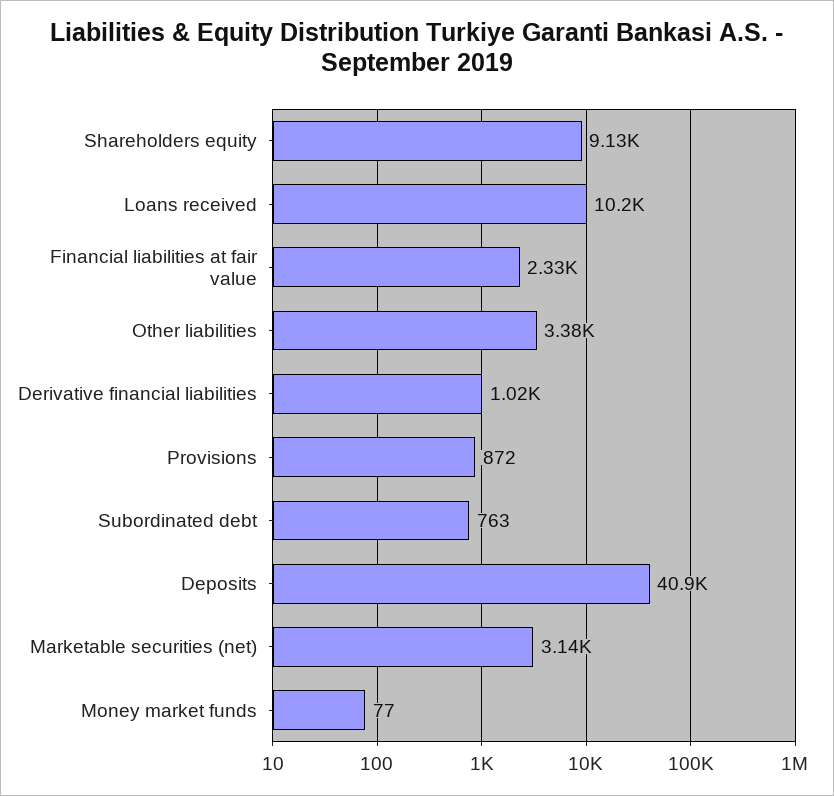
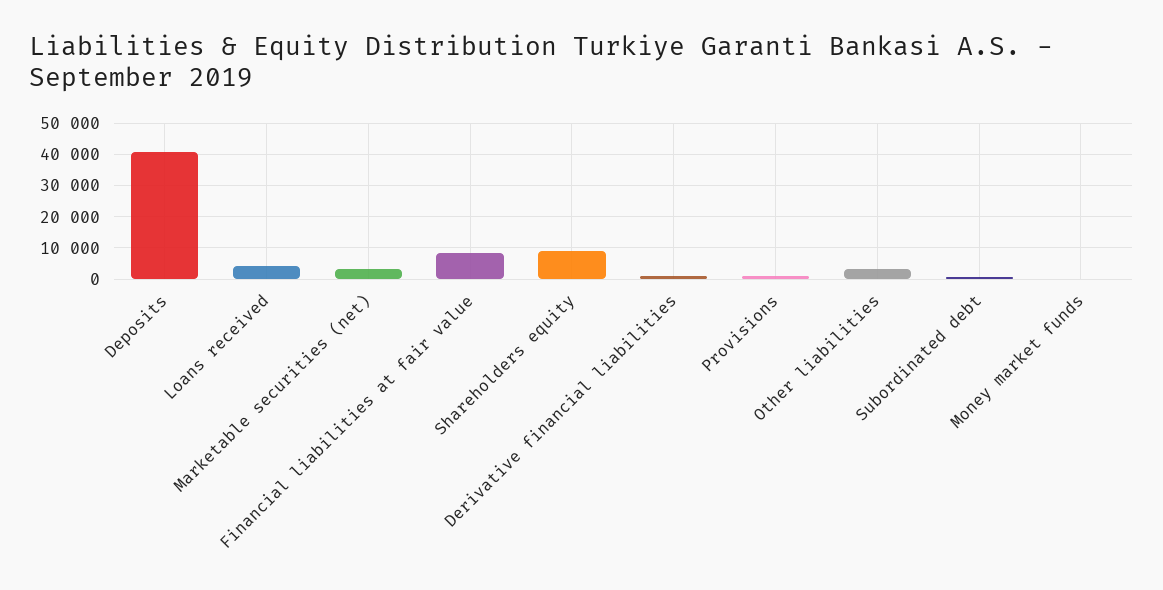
  {
    "Shareholders equity": 9130,
-   "Loans received": 10200,
+   "Loans received": 4000,
-   "Financial liabilities at fair value": 2330,
+   "Financial liabilities at fair value": 8000,
    "Other liabilities": 3380,
    "Derivative financial liabilities": 1020,
    "Provisions": 872,
    "Subordinated debt": 763,
    "Deposits": 40900,
    "Marketable securities (net)": 3140,
    "Money market funds": 77
  }

